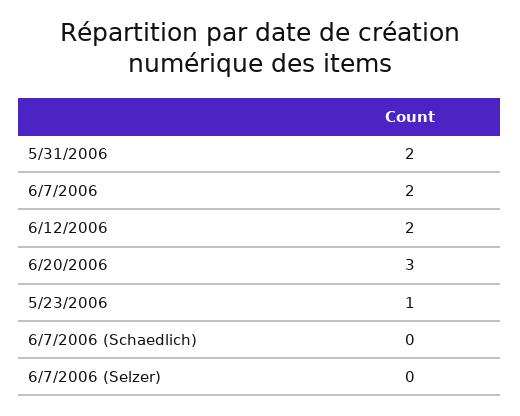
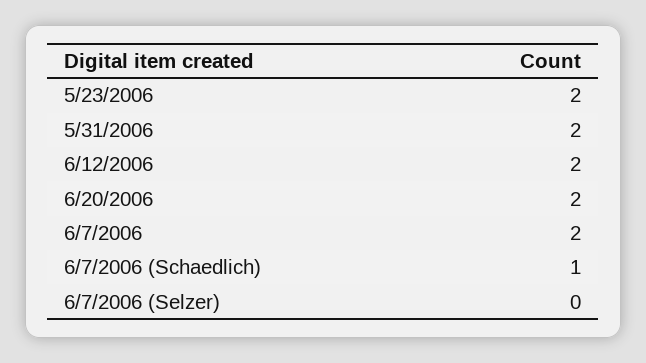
  {
    "5/31/2006": 2,
    "6/7/2006": 2,
    "6/12/2006": 2,
-   "6/20/2006": 3,
+   "6/20/2006": 2,
-   "5/23/2006": 1,
+   "5/23/2006": 2,
-   "6/7/2006 (Schaedlich)": 0,
+   "6/7/2006 (Schaedlich)": 1,
    "6/7/2006 (Selzer)": 0
  }

